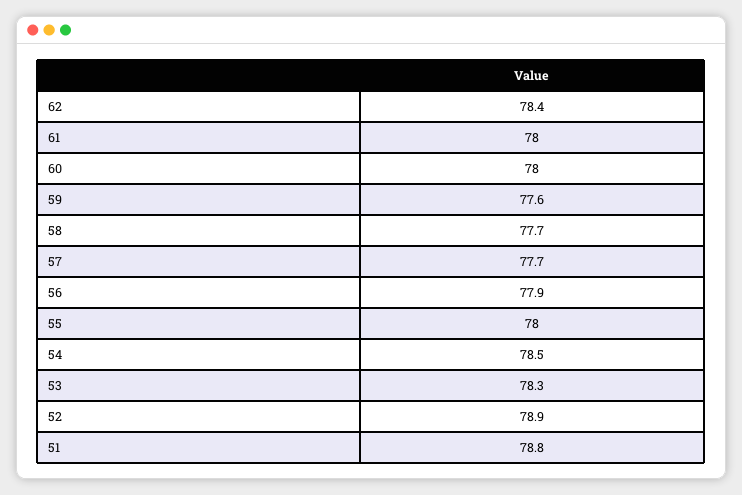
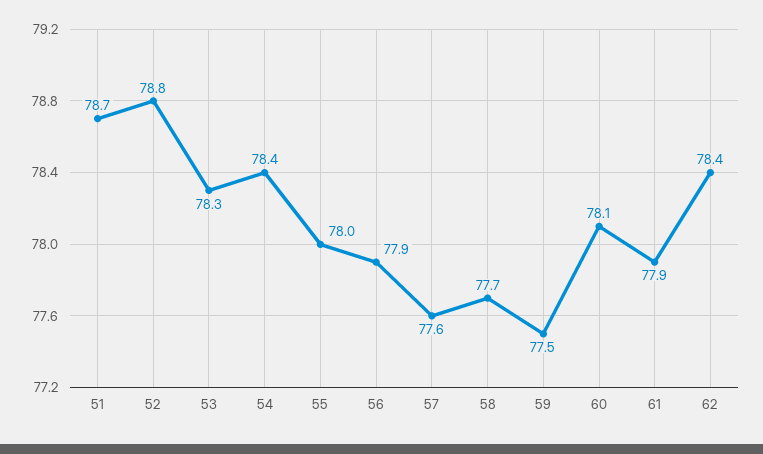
  {
    "62": 78.4,
-   "61": 78,
+   "61": 77.9,
-   "60": 78,
+   "60": 78.1,
-   "59": 77.6,
+   "59": 77.5,
    "58": 77.7,
-   "57": 77.7,
+   "57": 77.6,
    "56": 77.9,
    "55": 78,
-   "54": 78.5,
+   "54": 78.4,
    "53": 78.3,
-   "52": 78.9,
+   "52": 78.8,
-   "51": 78.8
+   "51": 78.7
  }

